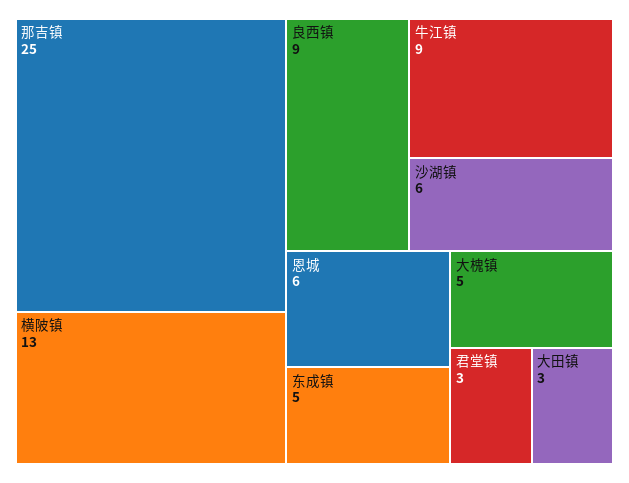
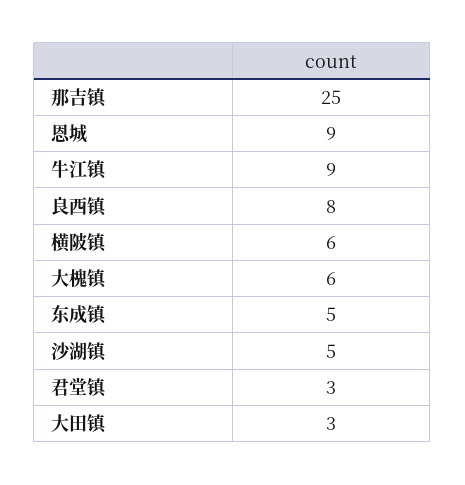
  {
    "那吉镇": 25,
-   "横陂镇": 13,
+   "横陂镇": 6,
-   "良西镇": 9,
+   "良西镇": 8,
    "牛江镇": 9,
-   "沙湖镇": 6,
+   "沙湖镇": 5,
-   "恩城": 6,
+   "恩城": 9,
    "东成镇": 5,
-   "大槐镇": 5,
+   "大槐镇": 6,
    "君堂镇": 3,
    "大田镇": 3
  }

